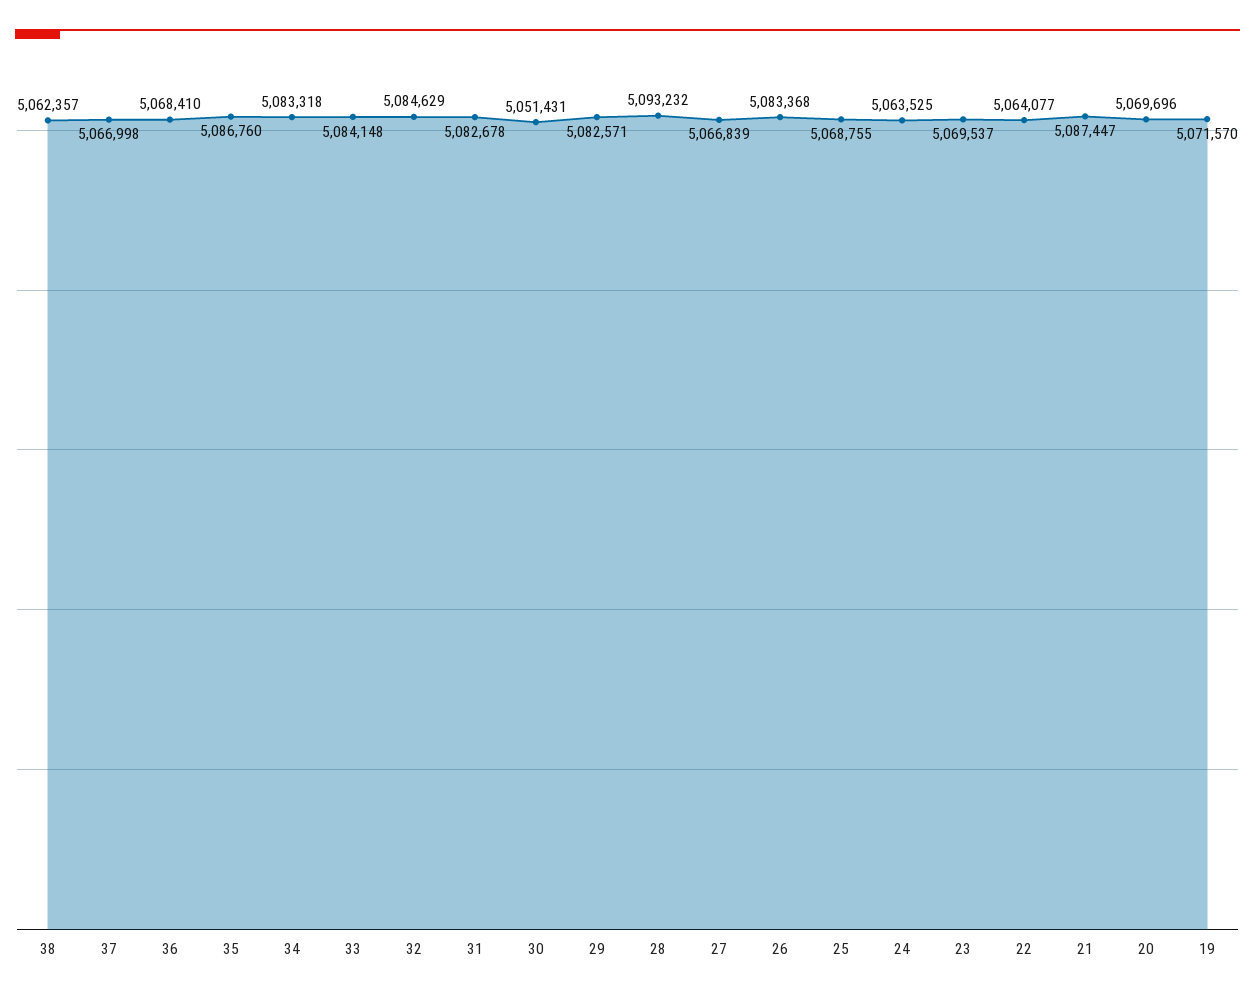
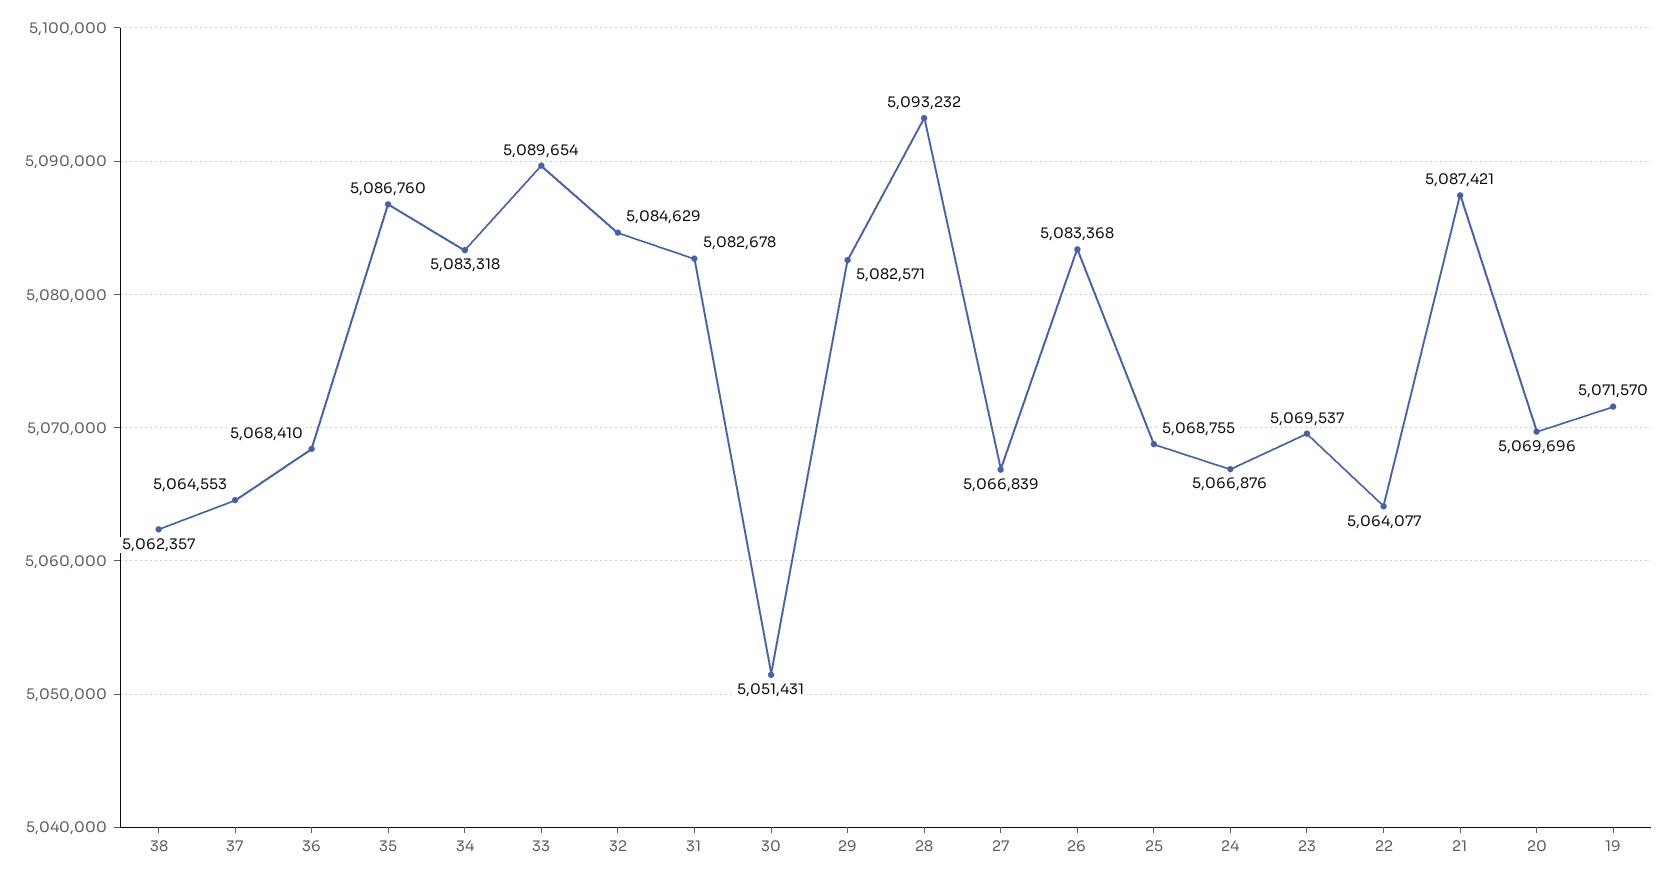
  {
    "38": 5062357,
-   "37": 5066998,
+   "37": 5064553,
    "36": 5068410,
    "35": 5086760,
    "34": 5083318,
-   "33": 5084148,
+   "33": 5089654,
    "32": 5084629,
    "31": 5082678,
    "30": 5051431,
    "29": 5082571,
    "28": 5093232,
    "27": 5066839,
    "26": 5083368,
    "25": 5068755,
-   "24": 5063525,
+   "24": 5066876,
    "23": 5069537,
    "22": 5064077,
-   "21": 5087447,
+   "21": 5087421,
    "20": 5069696,
    "19": 5071570
  }

